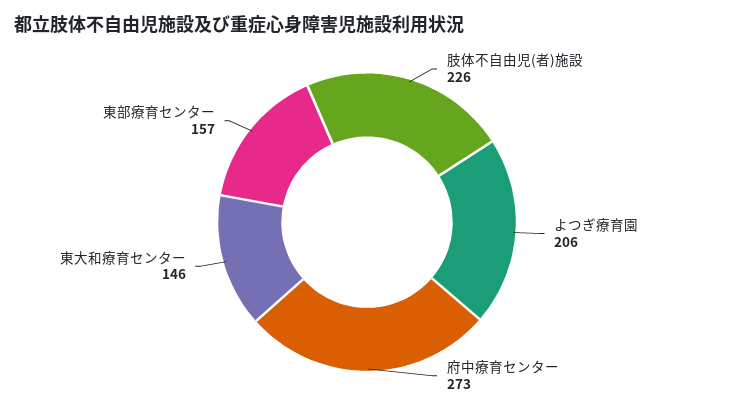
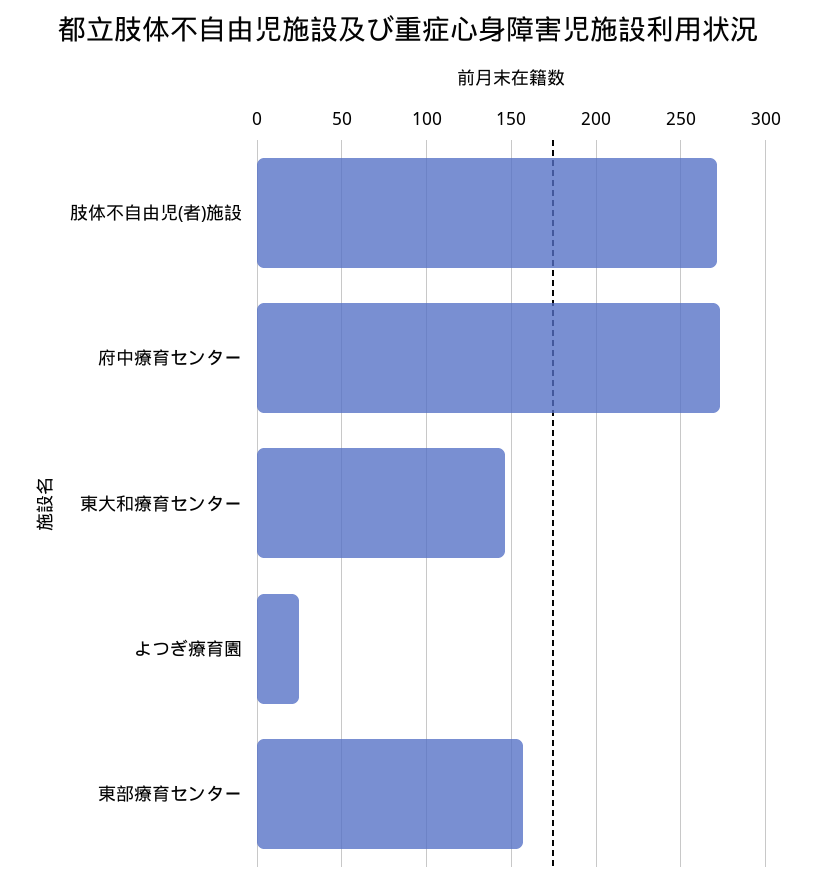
  {
-   "肢体不自由児(者)施設": 226,
+   "肢体不自由児(者)施設": 270,
-   "よつぎ療育園": 206,
+   "よつぎ療育園": 25,
    "府中療育センター": 273,
    "東大和療育センター": 146,
    "東部療育センター": 157
  }

